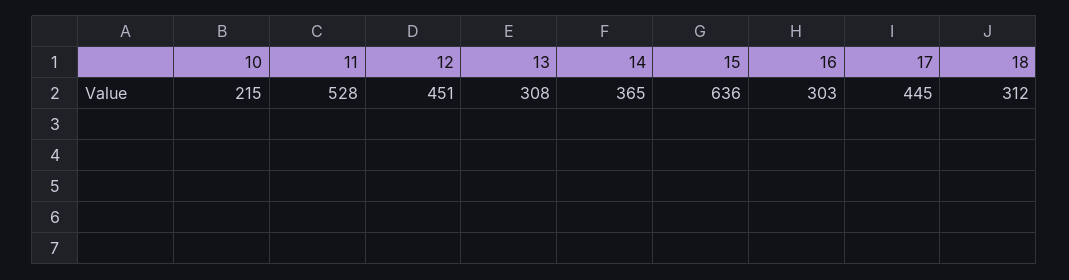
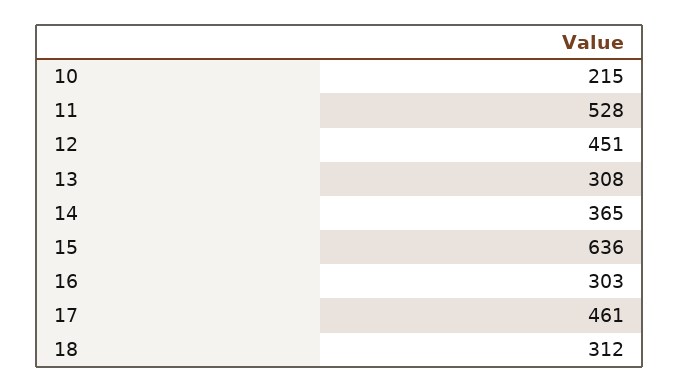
  {
    "10": 215,
    "11": 528,
    "12": 451,
    "13": 308,
    "14": 365,
    "15": 636,
    "16": 303,
-   "17": 445,
+   "17": 461,
    "18": 312
  }

